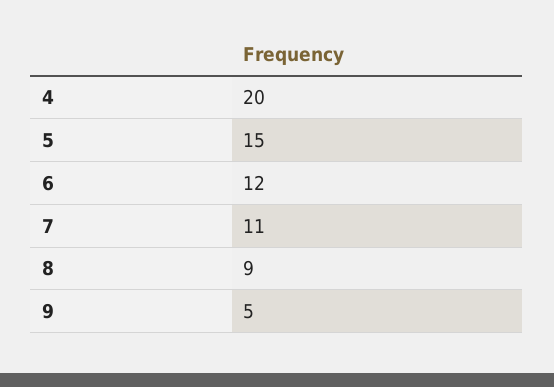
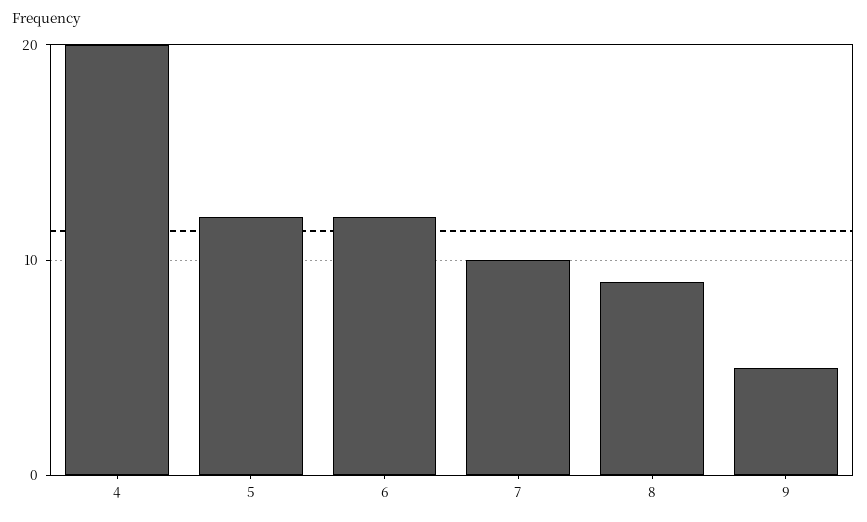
  {
    "4": 20,
-   "5": 15,
+   "5": 12,
    "6": 12,
-   "7": 11,
+   "7": 10,
    "8": 9,
    "9": 5
  }

